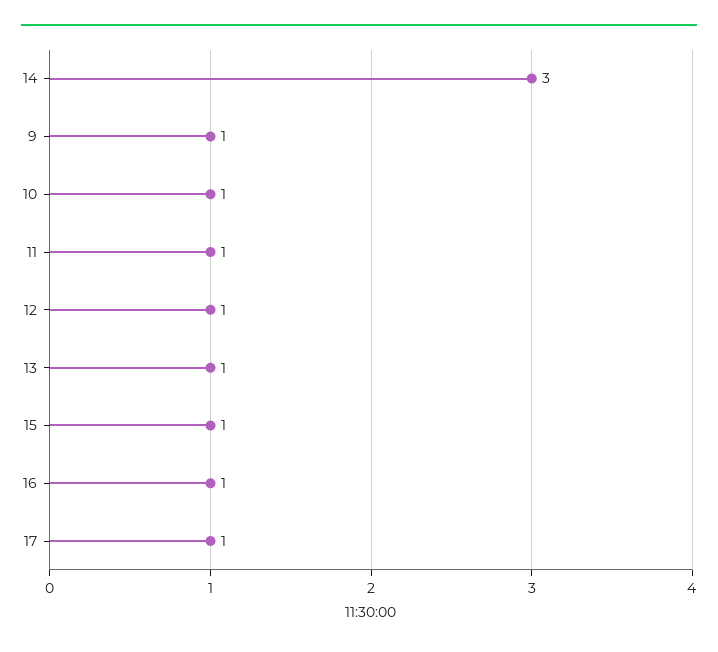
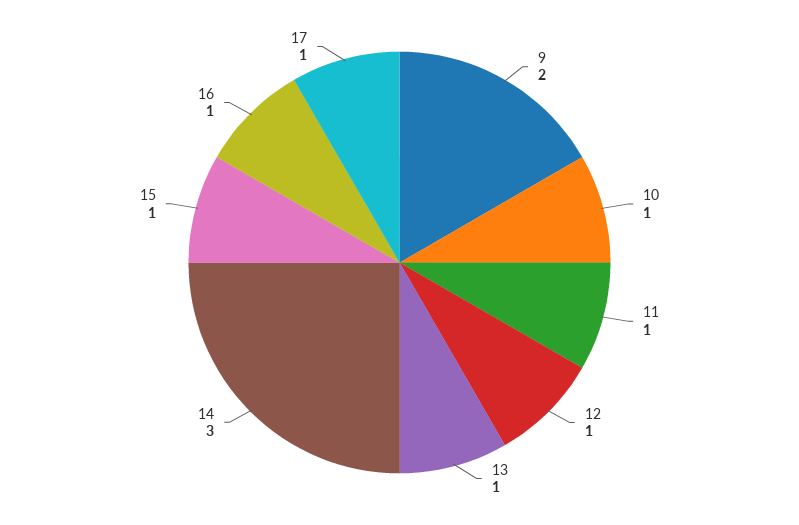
  {
    "14": 3,
-   "9": 1,
+   "9": 2,
    "10": 1,
    "11": 1,
    "12": 1,
    "13": 1,
    "15": 1,
    "16": 1,
    "17": 1
  }

